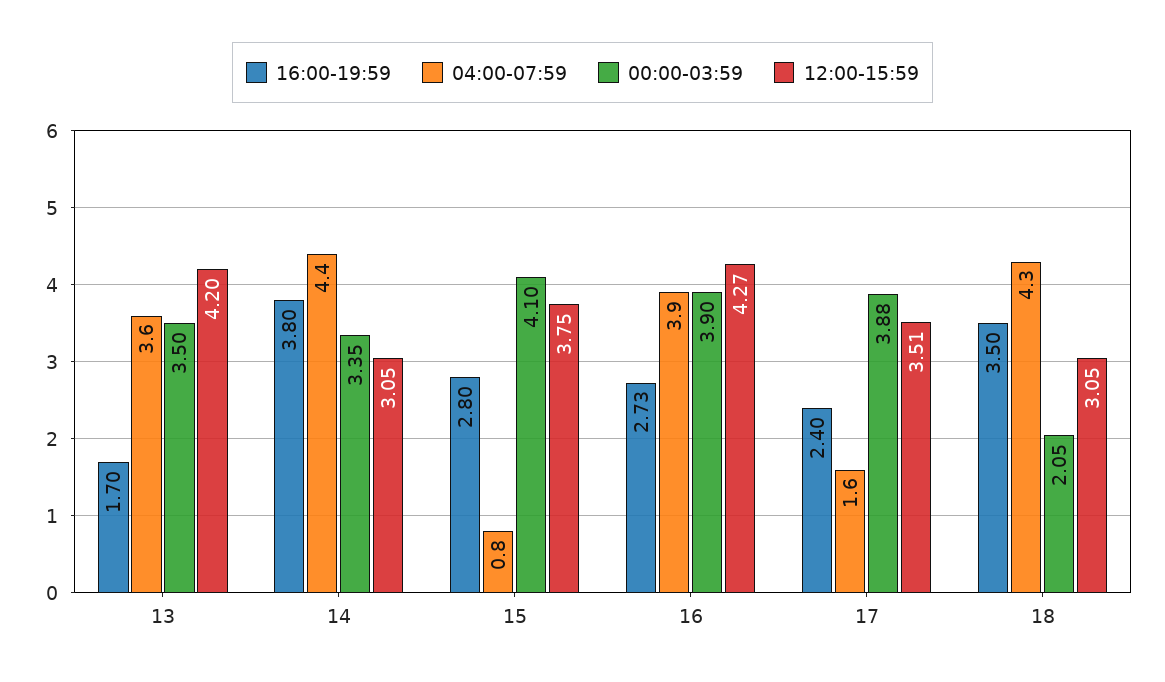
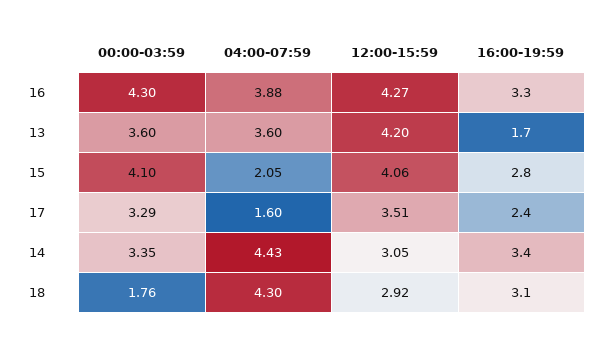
  {
    "16:00-19:59": {
      "13": 1.7,
-     "14": 3.8,
+     "14": 3.4,
      "15": 2.8,
-     "16": 2.73,
+     "16": 3.3,
      "17": 2.4,
-     "18": 3.5
+     "18": 3.1
    },
    "04:00-07:59": {
      "13": 3.6,
      "14": 4.43,
-     "15": 0.8,
+     "15": 2.05,
      "16": 3.88,
      "17": 1.6,
      "18": 4.3
    },
    "00:00-03:59": {
-     "13": 3.5,
+     "13": 3.6,
      "14": 3.35,
      "15": 4.1,
-     "16": 3.9,
+     "16": 4.3,
-     "17": 3.88,
+     "17": 3.29,
-     "18": 2.05
+     "18": 1.76
    },
    "12:00-15:59": {
      "13": 4.2,
      "14": 3.05,
-     "15": 3.75,
+     "15": 4.06,
      "16": 4.27,
      "17": 3.51,
-     "18": 3.05
+     "18": 2.92
    }
  }

